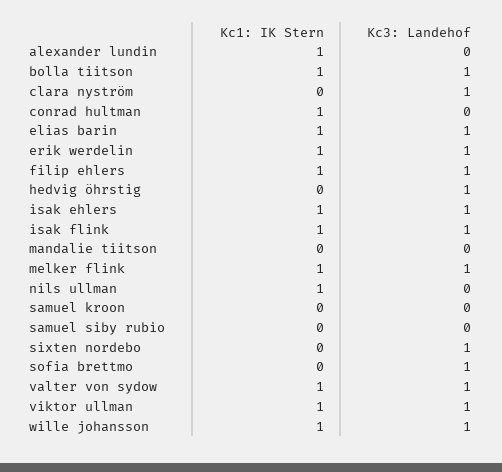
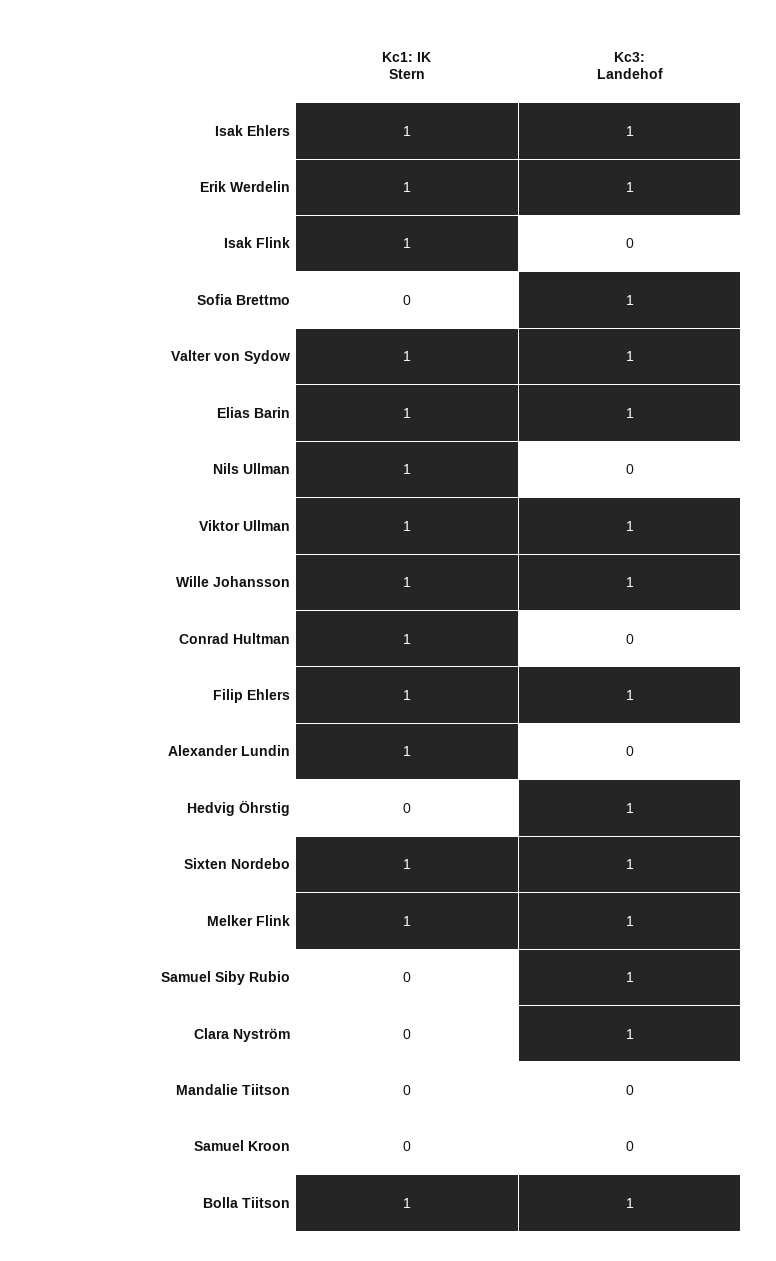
  {
    "Kc1: IK Stern": {
      "alexander lundin": 1,
      "bolla tiitson": 1,
      "clara nyström": 0,
      "conrad hultman": 1,
      "elias barin": 1,
      "erik werdelin": 1,
      "filip ehlers": 1,
      "hedvig öhrstig": 0,
      "isak ehlers": 1,
      "isak flink": 1,
      "mandalie tiitson": 0,
      "melker flink": 1,
      "nils ullman": 1,
      "samuel kroon": 0,
      "samuel siby rubio": 0,
-     "sixten nordebo": 0,
+     "sixten nordebo": 1,
      "sofia brettmo": 0,
      "valter von sydow": 1,
      "viktor ullman": 1,
      "wille johansson": 1
    },
    "Kc3: Landehof": {
      "alexander lundin": 0,
      "bolla tiitson": 1,
      "clara nyström": 1,
      "conrad hultman": 0,
      "elias barin": 1,
      "erik werdelin": 1,
      "filip ehlers": 1,
      "hedvig öhrstig": 1,
      "isak ehlers": 1,
-     "isak flink": 1,
+     "isak flink": 0,
      "mandalie tiitson": 0,
      "melker flink": 1,
      "nils ullman": 0,
      "samuel kroon": 0,
-     "samuel siby rubio": 0,
+     "samuel siby rubio": 1,
      "sixten nordebo": 1,
      "sofia brettmo": 1,
      "valter von sydow": 1,
      "viktor ullman": 1,
      "wille johansson": 1
    }
  }

